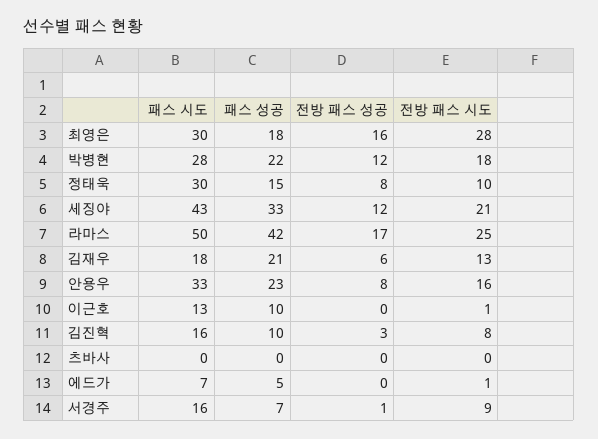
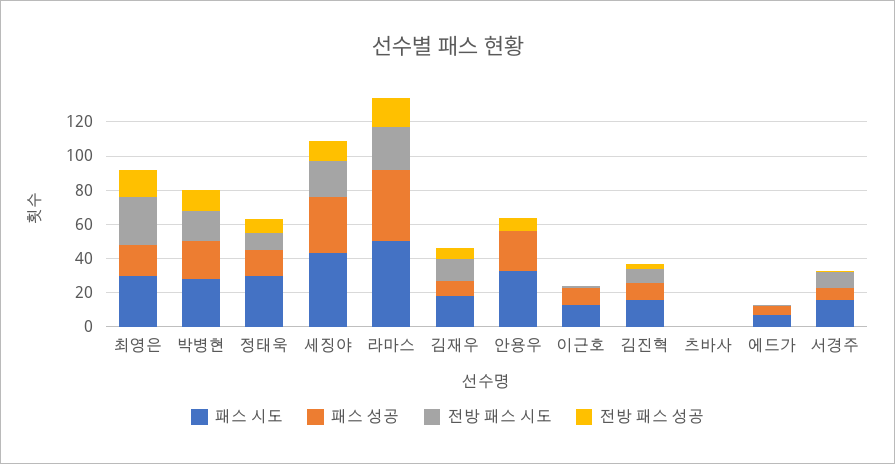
  {
    "패스 시도": {
      "최영은": 30,
      "박병현": 28,
      "정태욱": 30,
      "세징야": 43,
      "라마스": 50,
      "김재우": 18,
      "안용우": 33,
      "이근호": 13,
      "김진혁": 16,
      "츠바사": 0,
      "에드가": 7,
      "서경주": 16
    },
    "패스 성공": {
      "최영은": 18,
      "박병현": 22,
      "정태욱": 15,
      "세징야": 33,
      "라마스": 42,
-     "김재우": 21,
+     "김재우": 10,
      "안용우": 23,
      "이근호": 10,
      "김진혁": 10,
      "츠바사": 0,
      "에드가": 5,
      "서경주": 7
    },
    "전방 패스 성공": {
      "최영은": 16,
      "박병현": 12,
      "정태욱": 8,
      "세징야": 12,
      "라마스": 17,
      "김재우": 6,
      "안용우": 8,
      "이근호": 0,
      "김진혁": 3,
      "츠바사": 0,
      "에드가": 0,
      "서경주": 1
    },
    "전방 패스 시도": {
      "최영은": 28,
      "박병현": 18,
      "정태욱": 10,
      "세징야": 21,
      "라마스": 25,
      "김재우": 13,
-     "안용우": 16,
+     "안용우": 0,
      "이근호": 1,
      "김진혁": 8,
      "츠바사": 0,
      "에드가": 1,
      "서경주": 9
    }
  }

